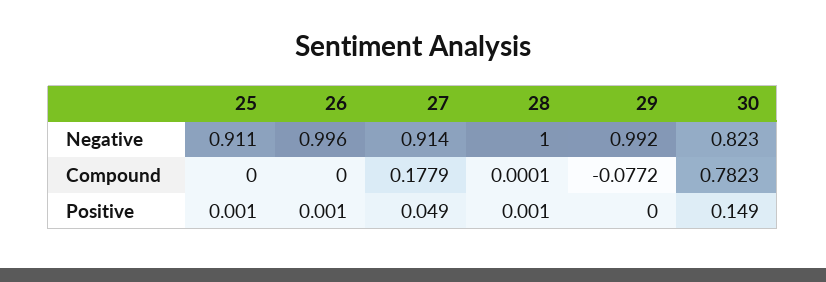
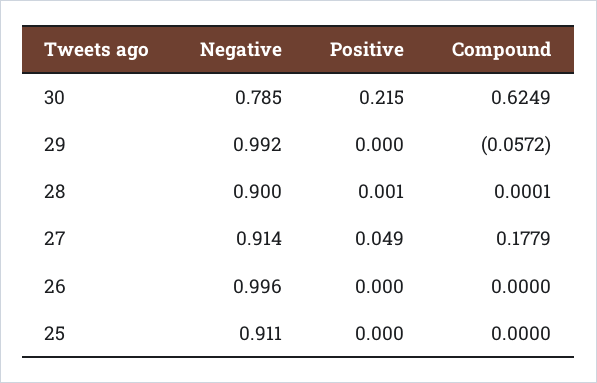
  {
    "25": {
      "Negative": 0.911,
      "Compound": 0,
-     "Positive": 0.001
+     "Positive": 0
    },
    "26": {
      "Negative": 0.996,
      "Compound": 0,
-     "Positive": 0.001
+     "Positive": 0
    },
    "27": {
      "Negative": 0.914,
      "Compound": 0.1779,
      "Positive": 0.049
    },
    "28": {
-     "Negative": 1,
+     "Negative": 0.9,
      "Compound": 0.0001,
      "Positive": 0.001
    },
    "29": {
      "Negative": 0.992,
-     "Compound": -0.0772,
+     "Compound": -0.0572,
      "Positive": 0
    },
    "30": {
-     "Negative": 0.823,
+     "Negative": 0.785,
-     "Compound": 0.7823,
+     "Compound": 0.6249,
-     "Positive": 0.149
+     "Positive": 0.215
    }
  }

